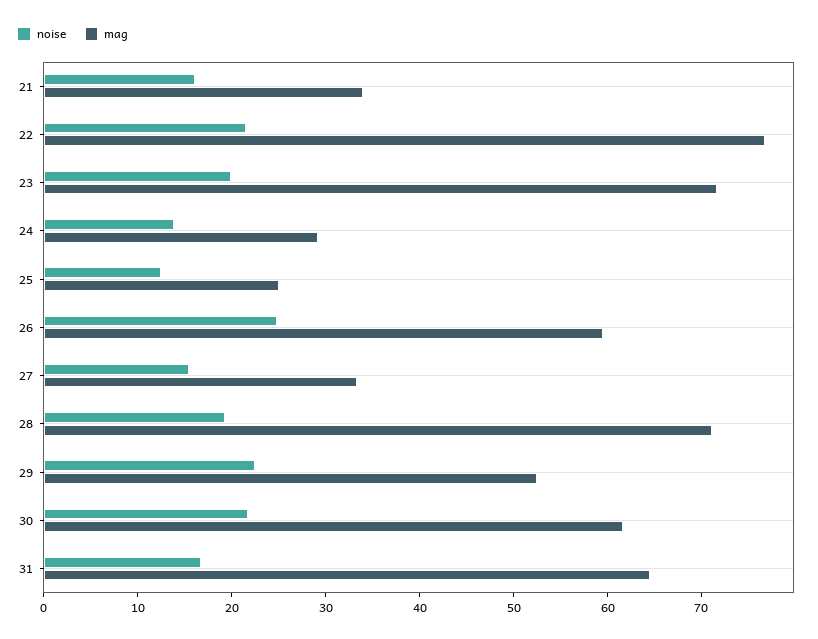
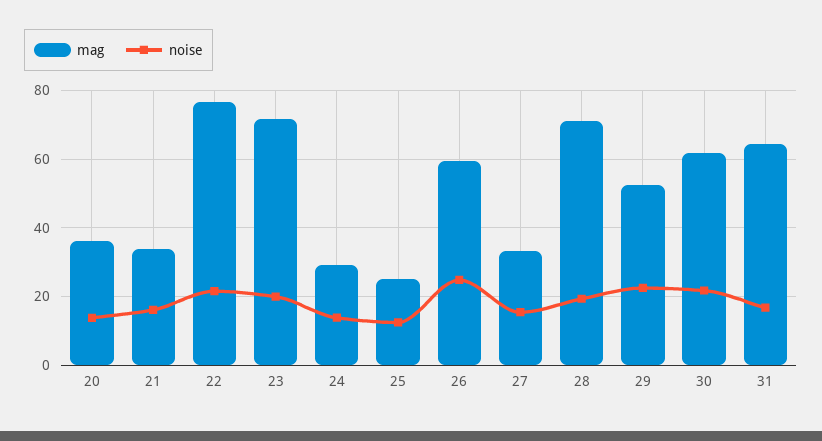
  {
    "noise": {
      "21": 16,
      "22": 22,
      "23": 20,
      "24": 14,
      "25": 12,
      "26": 24,
      "27": 16,
      "28": 20,
      "29": 22,
      "30": 22,
-     "31": 16
+     "31": 16,
+     "20": 14
    },
    "mag": {
      "21": 34,
      "22": 76,
      "23": 72,
      "24": 30,
      "25": 26,
      "26": 60,
      "27": 34,
      "28": 72,
      "29": 52,
      "30": 62,
-     "31": 64
+     "31": 64,
+     "20": 36
    }
  }

